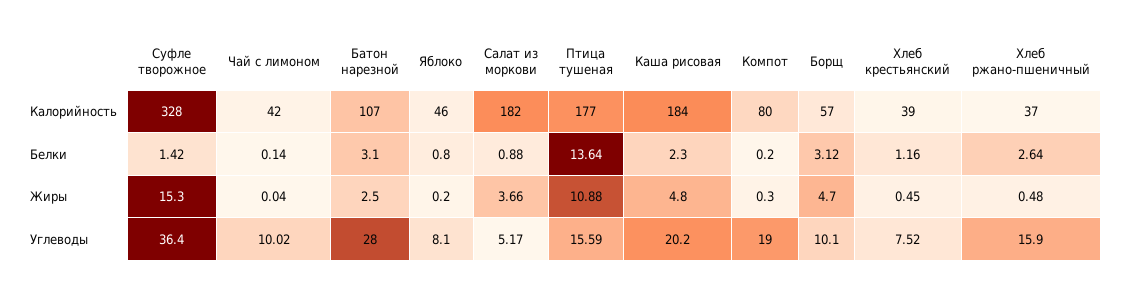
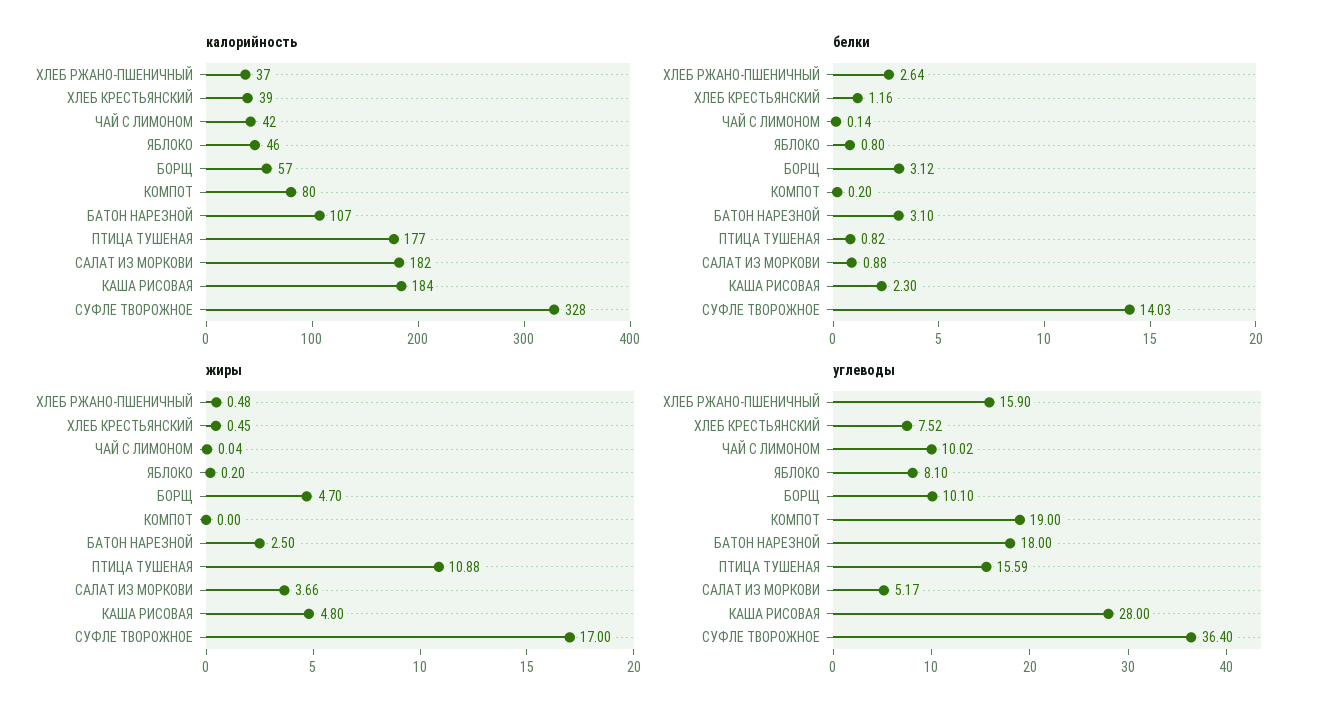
  {
    "Калорийность": {
      "Суфле творожное": 328,
      "Чай с лимоном": 42,
      "Батон нарезной": 107,
      "Яблоко": 46,
      "Салат из моркови": 182,
      "Птица тушеная": 177,
      "Каша рисовая": 184,
      "Компот": 80,
      "Борщ": 57,
      "Хлеб крестьянский": 39,
      "Хлеб ржано-пшеничный": 37
    },
    "Белки": {
-     "Суфле творожное": 1.42,
+     "Суфле творожное": 14.03,
      "Чай с лимоном": 0.14,
      "Батон нарезной": 3.1,
      "Яблоко": 0.8,
      "Салат из моркови": 0.88,
-     "Птица тушеная": 13.64,
+     "Птица тушеная": 0.82,
      "Каша рисовая": 2.3,
      "Компот": 0.2,
      "Борщ": 3.12,
      "Хлеб крестьянский": 1.16,
      "Хлеб ржано-пшеничный": 2.64
    },
    "Жиры": {
-     "Суфле творожное": 15.3,
+     "Суфле творожное": 17,
      "Чай с лимоном": 0.04,
      "Батон нарезной": 2.5,
      "Яблоко": 0.2,
      "Салат из моркови": 3.66,
      "Птица тушеная": 10.88,
      "Каша рисовая": 4.8,
-     "Компот": 0.3,
+     "Компот": 0,
      "Борщ": 4.7,
      "Хлеб крестьянский": 0.45,
      "Хлеб ржано-пшеничный": 0.48
    },
    "Углеводы": {
      "Суфле творожное": 36.4,
      "Чай с лимоном": 10.02,
-     "Батон нарезной": 28,
+     "Батон нарезной": 18,
      "Яблоко": 8.1,
      "Салат из моркови": 5.17,
      "Птица тушеная": 15.59,
-     "Каша рисовая": 20.2,
+     "Каша рисовая": 28,
      "Компот": 19,
      "Борщ": 10.1,
      "Хлеб крестьянский": 7.52,
      "Хлеб ржано-пшеничный": 15.9
    }
  }

